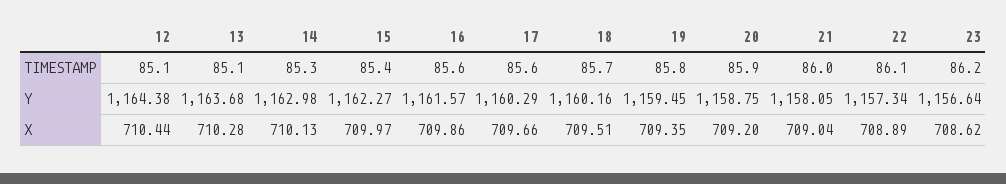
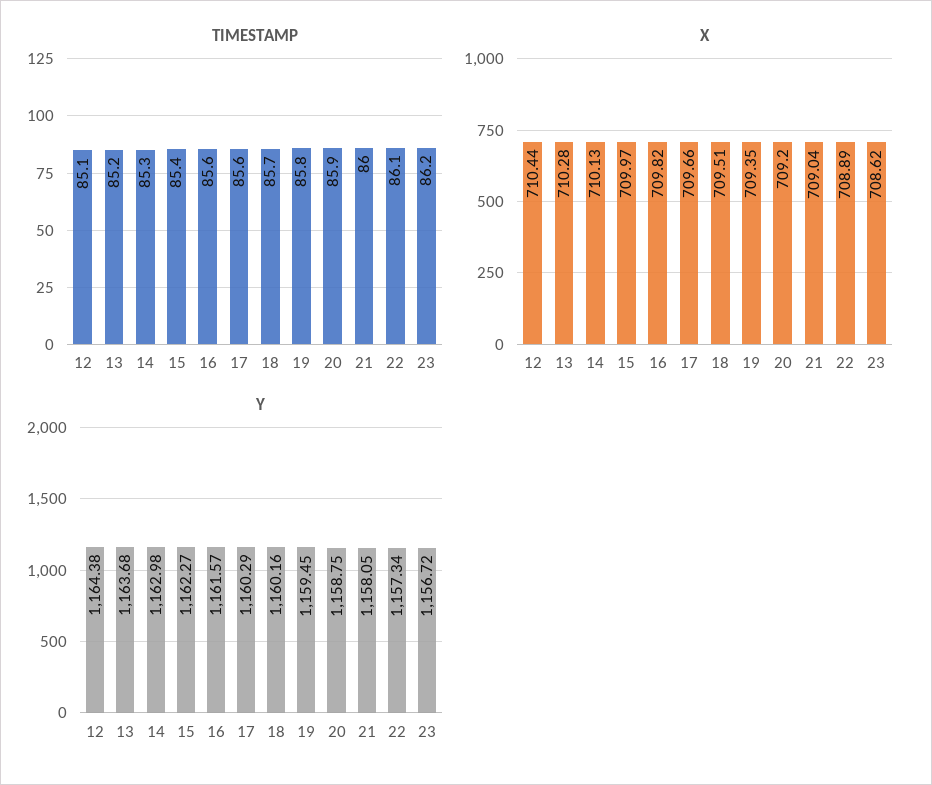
  {
    "TIMESTAMP": {
      "12": 85.1,
-     "13": 85.1,
+     "13": 85.2,
      "14": 85.3,
      "15": 85.4,
      "16": 85.6,
      "17": 85.6,
      "18": 85.7,
      "19": 85.8,
      "20": 85.9,
      "21": 86,
      "22": 86.1,
      "23": 86.2
    },
    "Y": {
      "12": 1164.38,
      "13": 1163.68,
      "14": 1162.98,
      "15": 1162.27,
      "16": 1161.57,
      "17": 1160.29,
      "18": 1160.16,
      "19": 1159.45,
      "20": 1158.75,
      "21": 1158.05,
      "22": 1157.34,
-     "23": 1156.64
+     "23": 1156.72
    },
    "X": {
      "12": 710.44,
      "13": 710.28,
      "14": 710.13,
      "15": 709.97,
-     "16": 709.86,
+     "16": 709.82,
      "17": 709.66,
      "18": 709.51,
      "19": 709.35,
      "20": 709.2,
      "21": 709.04,
      "22": 708.89,
      "23": 708.62
    }
  }

